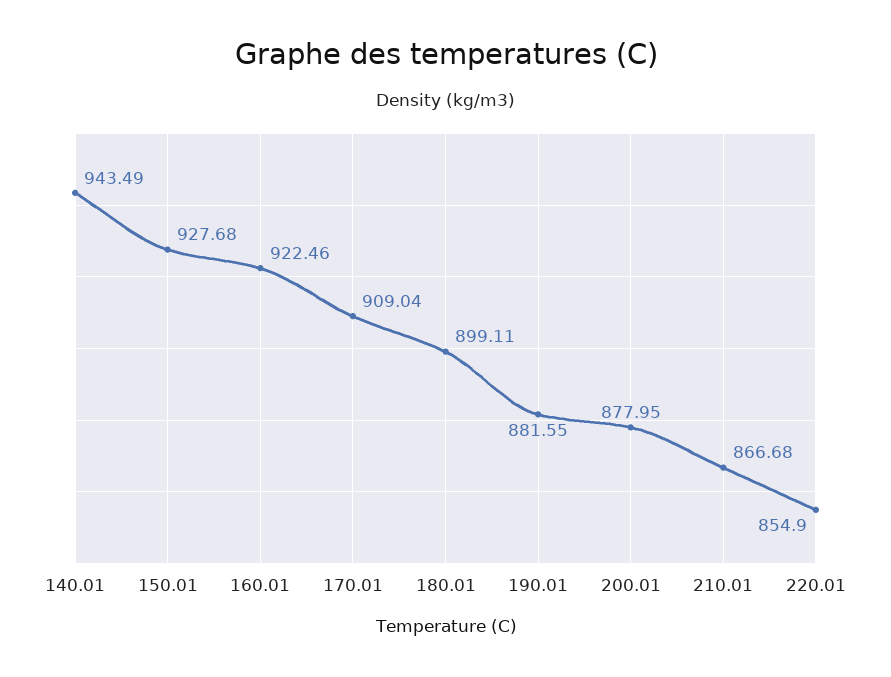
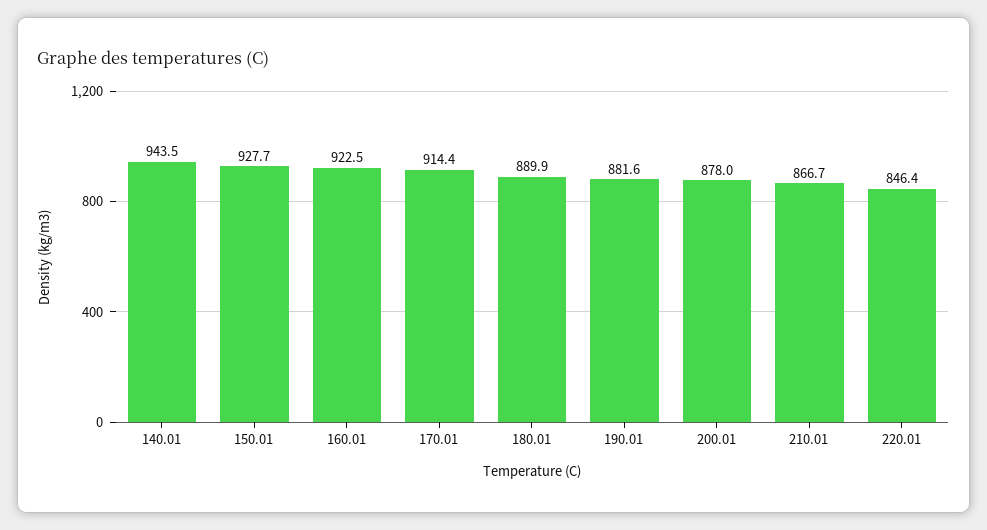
  {
    "140.01": 943.49,
    "150.01": 927.68,
    "160.01": 922.46,
-   "170.01": 909.04,
+   "170.01": 914.4,
-   "180.01": 899.11,
+   "180.01": 889.9,
    "190.01": 881.55,
    "200.01": 877.95,
    "210.01": 866.68,
-   "220.01": 854.9
+   "220.01": 846.4
  }

